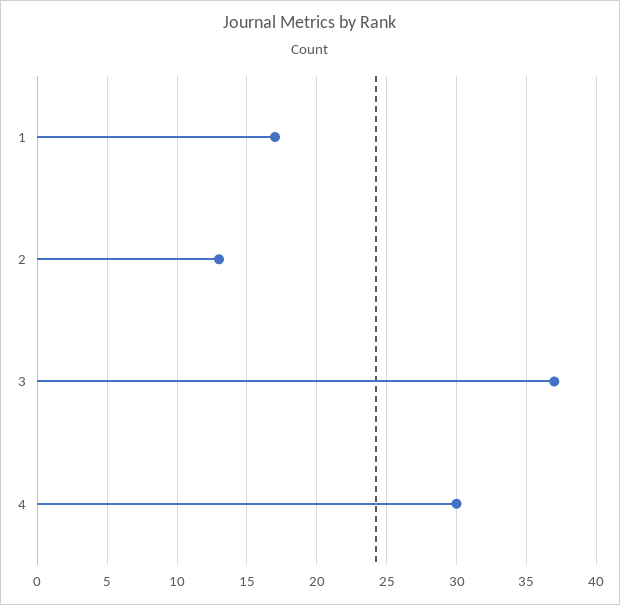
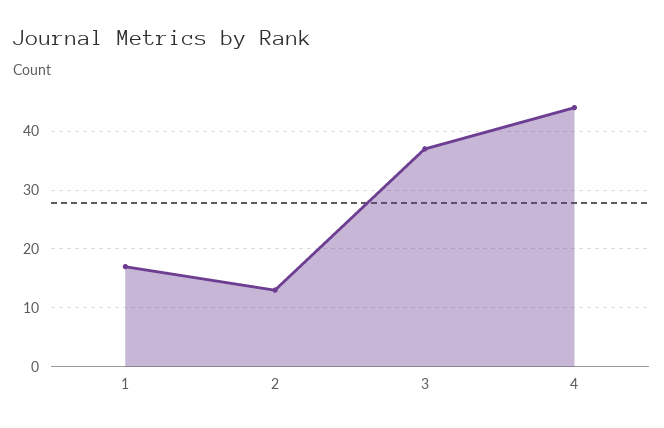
  {
    "1": 17,
    "2": 13,
    "3": 37,
-   "4": 30
+   "4": 45
  }

